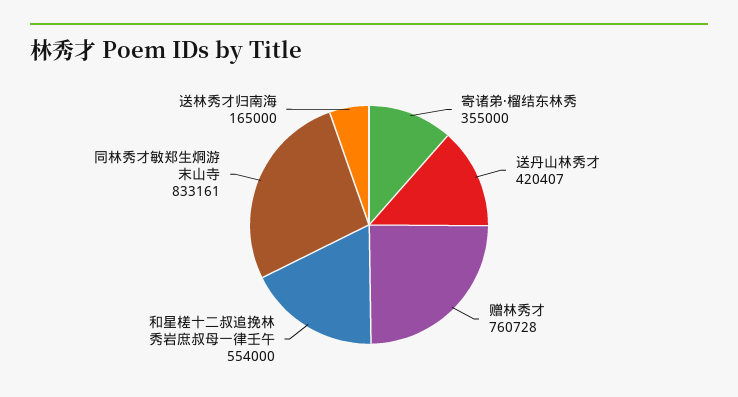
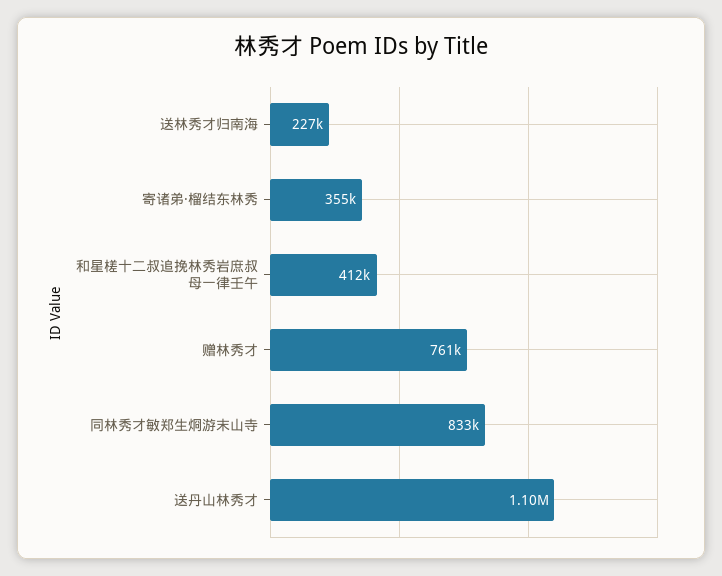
  {
    "寄诸弟·榴结东林秀": 355000,
-   "送丹山林秀才": 420407,
+   "送丹山林秀才": 1100000,
    "赠林秀才": 760728,
-   "和星槎十二叔追挽林秀岩庶叔母一律壬午": 554000,
+   "和星槎十二叔追挽林秀岩庶叔母一律壬午": 412000,
    "同林秀才敏郑生烱游末山寺": 833161,
-   "送林秀才归南海": 165000
+   "送林秀才归南海": 227000
  }

